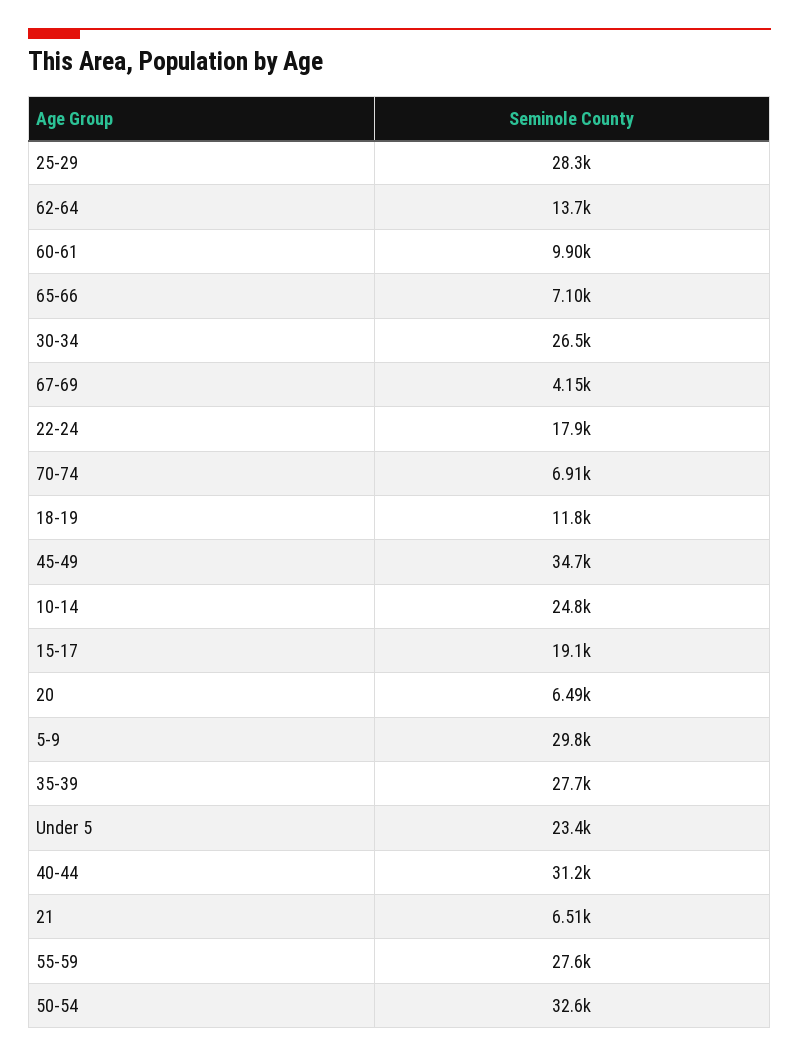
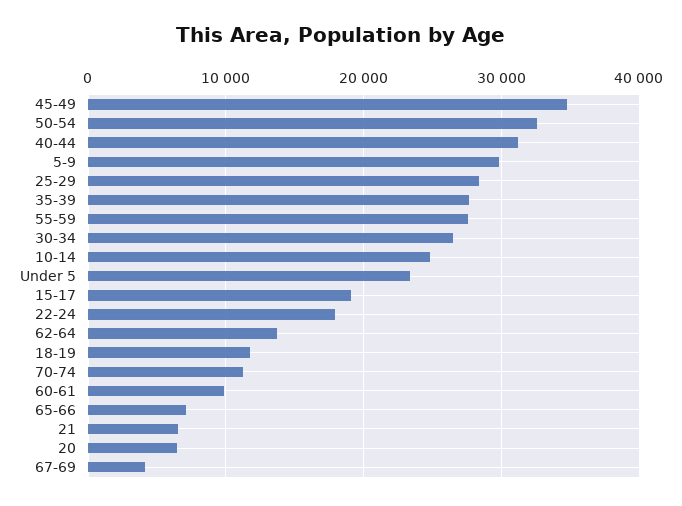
  {
    "25-29": 28300,
    "62-64": 13700,
    "60-61": 9900,
    "65-66": 7100,
    "30-34": 26500,
    "67-69": 4150,
    "22-24": 17900,
-   "70-74": 6910,
+   "70-74": 11000,
    "18-19": 11800,
    "45-49": 34700,
    "10-14": 24800,
    "15-17": 19100,
    "20": 6490,
    "5-9": 29800,
    "35-39": 27700,
    "Under 5": 23400,
    "40-44": 31200,
    "21": 6510,
    "55-59": 27600,
    "50-54": 32600
  }

